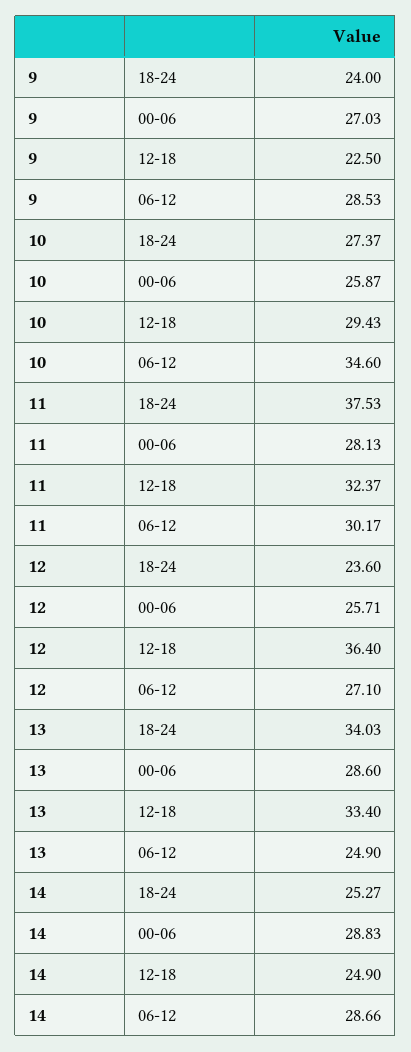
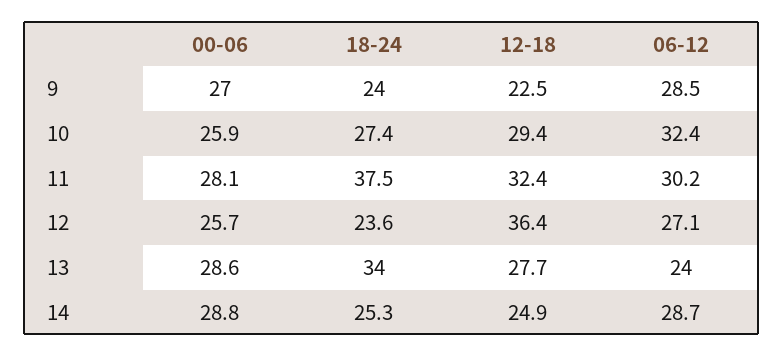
  {
    "9": {
      "18-24": 24,
      "00-06": 27.03,
      "12-18": 22.5,
      "06-12": 28.53
    },
    "10": {
      "18-24": 27.37,
      "00-06": 25.87,
      "12-18": 29.43,
-     "06-12": 34.6
+     "06-12": 32.4
    },
    "11": {
      "18-24": 37.53,
      "00-06": 28.13,
      "12-18": 32.37,
      "06-12": 30.17
    },
    "12": {
      "18-24": 23.6,
      "00-06": 25.71,
      "12-18": 36.4,
      "06-12": 27.1
    },
    "13": {
      "18-24": 34.03,
      "00-06": 28.6,
-     "12-18": 33.4,
+     "12-18": 27.7,
-     "06-12": 24.9
+     "06-12": 24
    },
    "14": {
      "18-24": 25.27,
      "00-06": 28.83,
      "12-18": 24.9,
      "06-12": 28.66
    }
  }

